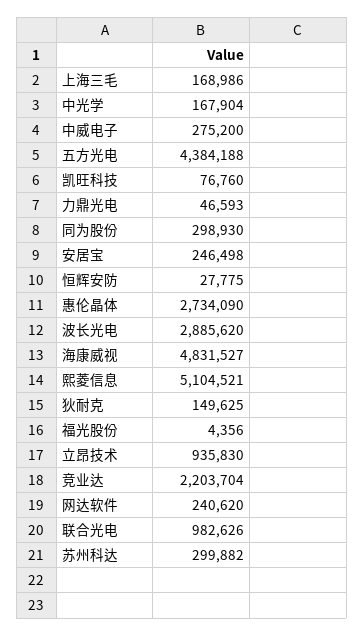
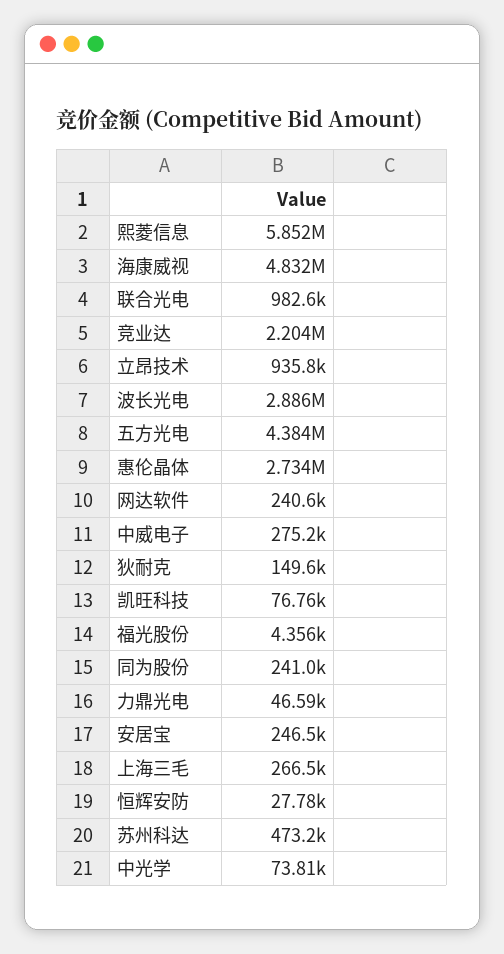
  {
-   "上海三毛": 168986,
+   "上海三毛": 266500,
-   "中光学": 167904,
+   "中光学": 73810,
    "中威电子": 275200,
    "五方光电": 4384188,
    "凯旺科技": 76760,
    "力鼎光电": 46593,
-   "同为股份": 298930,
+   "同为股份": 241000,
    "安居宝": 246498,
    "恒辉安防": 27775,
    "惠伦晶体": 2734090,
    "波长光电": 2885620,
    "海康威视": 4831527,
-   "熙菱信息": 5104521,
+   "熙菱信息": 5852000,
    "狄耐克": 149625,
    "福光股份": 4356,
    "立昂技术": 935830,
    "竞业达": 2203704,
    "网达软件": 240620,
    "联合光电": 982626,
-   "苏州科达": 299882
+   "苏州科达": 473200
  }

